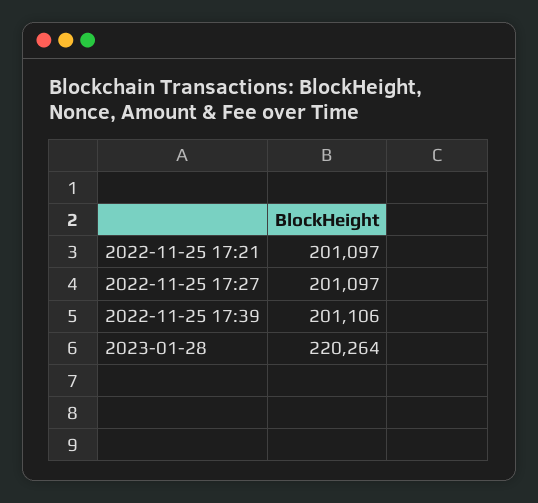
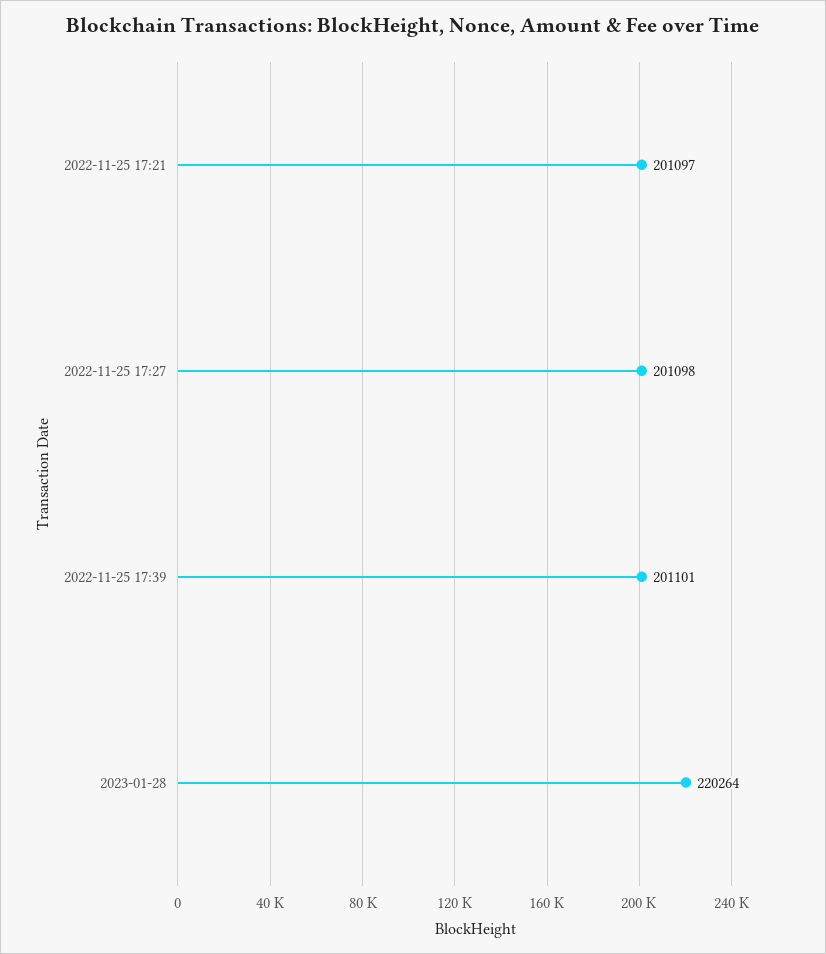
  {
    "2022-11-25 17:21": 201097,
-   "2022-11-25 17:27": 201097,
+   "2022-11-25 17:27": 201098,
-   "2022-11-25 17:39": 201106,
+   "2022-11-25 17:39": 201101,
    "2023-01-28": 220264
  }

